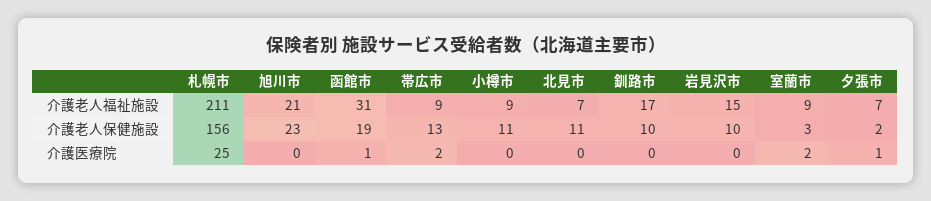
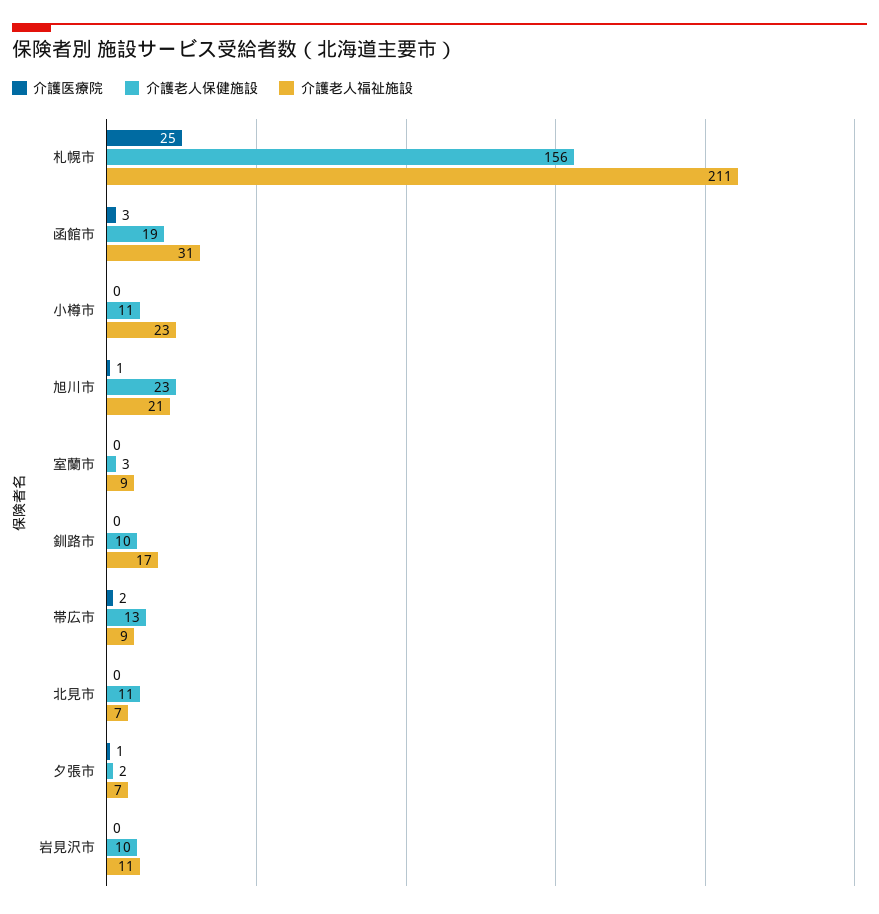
  {
    "介護老人福祉施設": {
      "札幌市": 211,
      "旭川市": 21,
      "函館市": 31,
      "帯広市": 9,
-     "小樽市": 9,
+     "小樽市": 23,
      "北見市": 7,
      "釧路市": 17,
-     "岩見沢市": 15,
+     "岩見沢市": 11,
      "室蘭市": 9,
      "夕張市": 7
    },
    "介護老人保健施設": {
      "札幌市": 156,
      "旭川市": 23,
      "函館市": 19,
      "帯広市": 13,
      "小樽市": 11,
      "北見市": 11,
      "釧路市": 10,
      "岩見沢市": 10,
      "室蘭市": 3,
      "夕張市": 2
    },
    "介護医療院": {
      "札幌市": 25,
-     "旭川市": 0,
+     "旭川市": 1,
-     "函館市": 1,
+     "函館市": 3,
      "帯広市": 2,
      "小樽市": 0,
      "北見市": 0,
      "釧路市": 0,
      "岩見沢市": 0,
-     "室蘭市": 2,
+     "室蘭市": 0,
      "夕張市": 1
    }
  }

